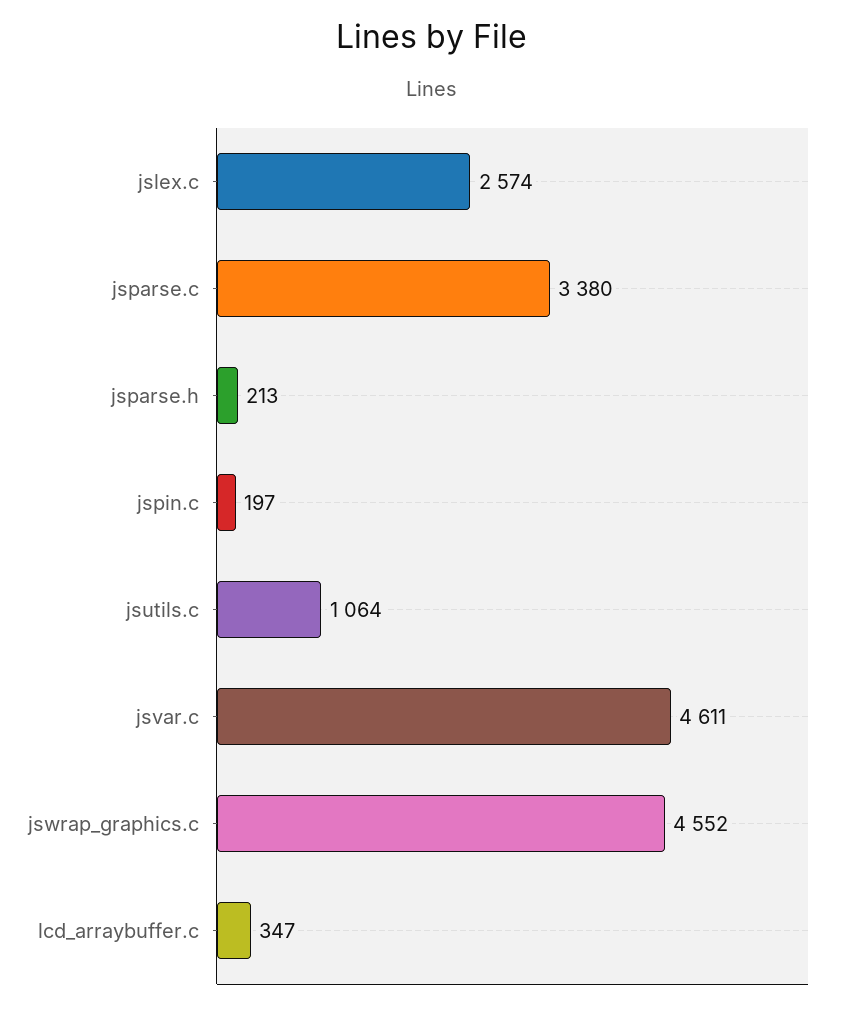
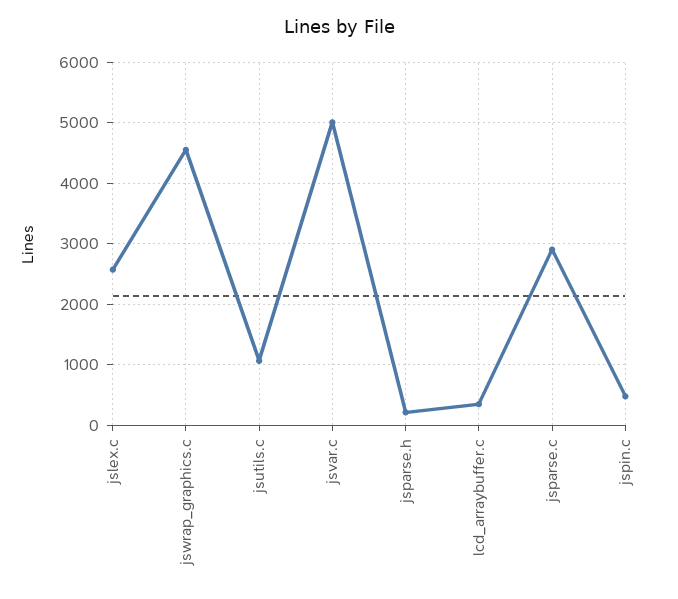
  {
    "jslex.c": 2574,
-   "jsparse.c": 3380,
+   "jsparse.c": 2900,
    "jsparse.h": 213,
-   "jspin.c": 197,
+   "jspin.c": 500,
    "jsutils.c": 1064,
-   "jsvar.c": 4611,
+   "jsvar.c": 5000,
    "jswrap_graphics.c": 4552,
    "lcd_arraybuffer.c": 347
  }

